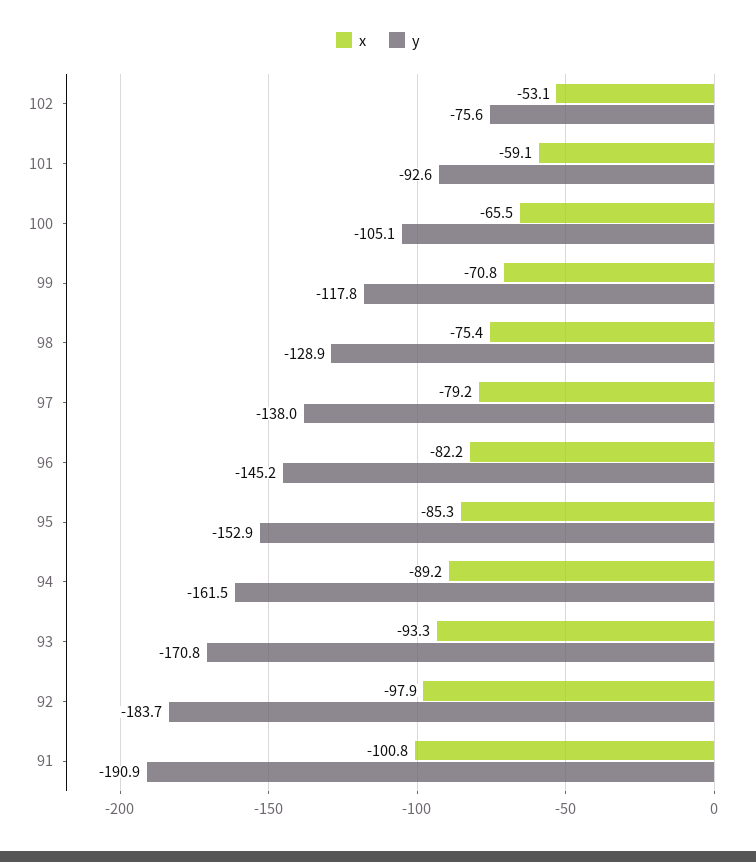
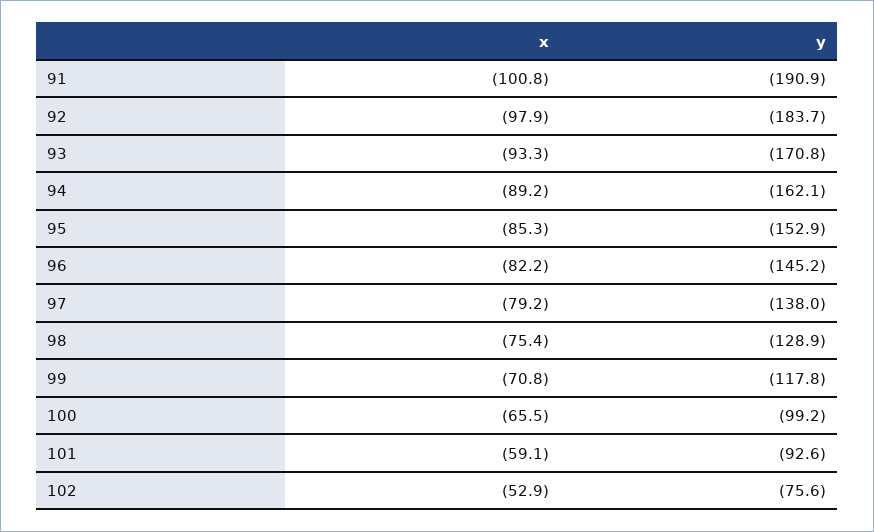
  {
    "x": {
-     "102": -53.1,
+     "102": -52.9,
      "101": -59.1,
      "100": -65.5,
      "99": -70.8,
      "98": -75.4,
      "97": -79.2,
      "96": -82.2,
      "95": -85.3,
      "94": -89.2,
      "93": -93.3,
      "92": -97.9,
      "91": -100.8
    },
    "y": {
      "102": -75.6,
      "101": -92.6,
-     "100": -105.1,
+     "100": -99.2,
      "99": -117.8,
      "98": -128.9,
      "97": -138,
      "96": -145.2,
      "95": -152.9,
-     "94": -161.5,
+     "94": -162.1,
      "93": -170.8,
      "92": -183.7,
      "91": -190.9
    }
  }

